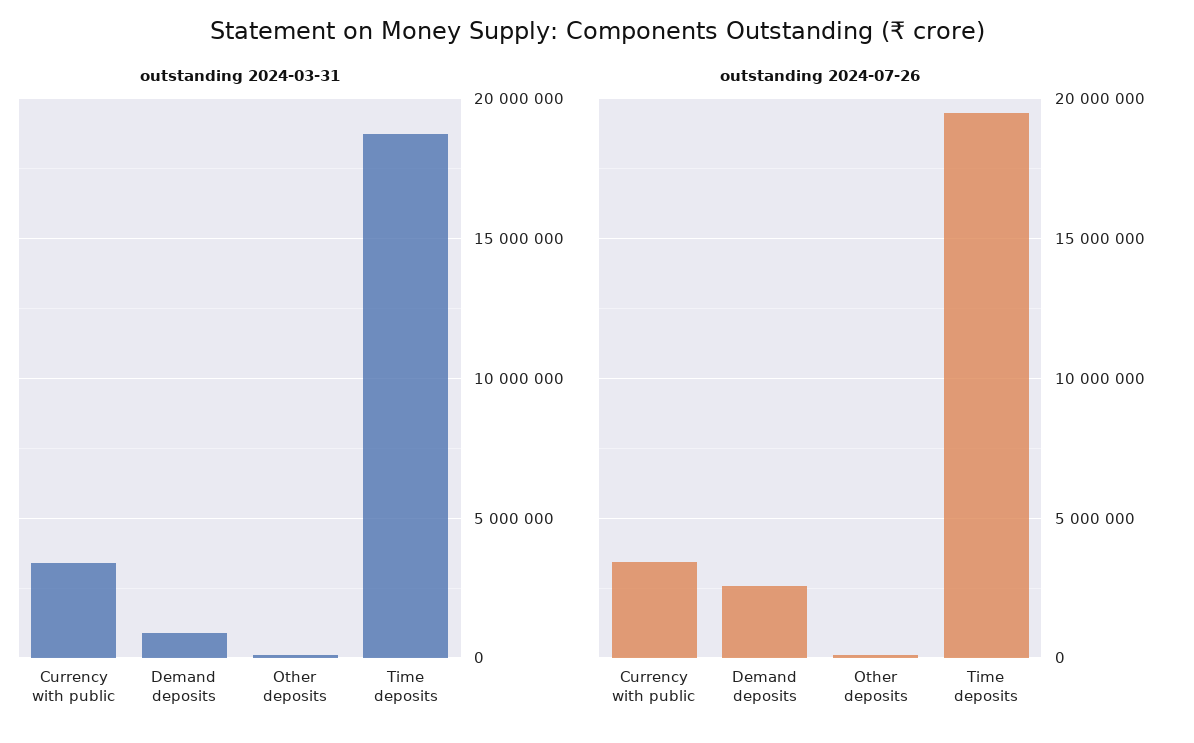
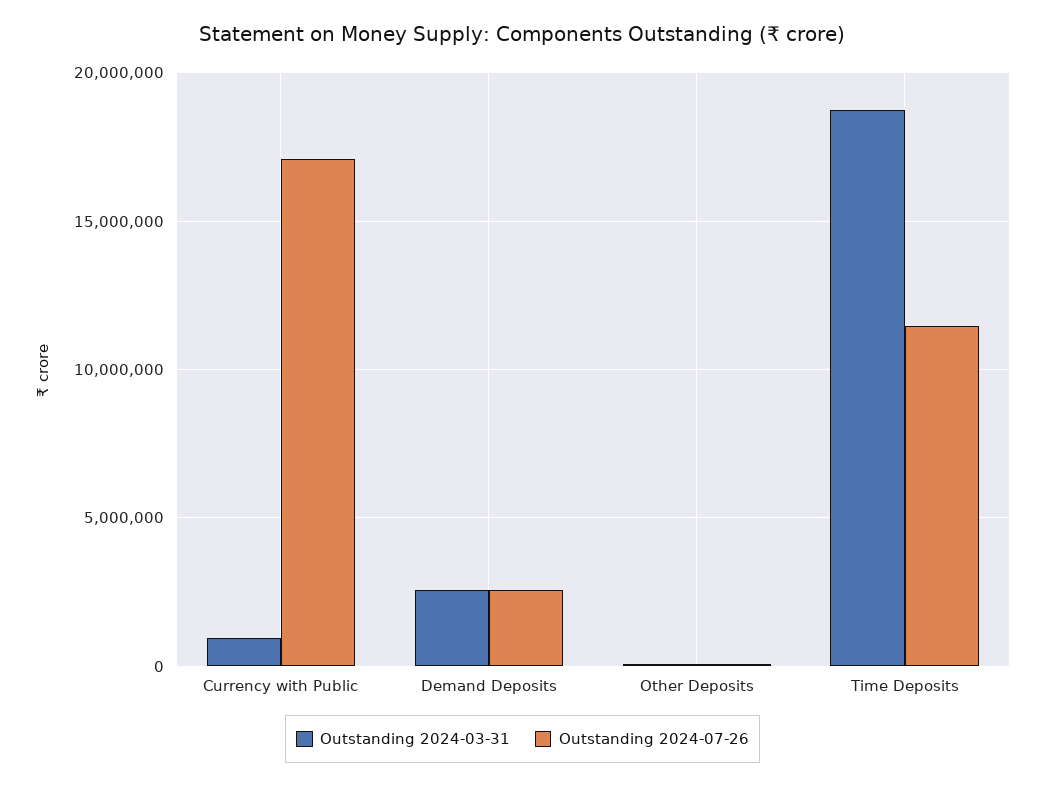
  {
    "outstanding 2024-03-31": {
-     "Currency with public": 3500000,
+     "Currency with public": 1000000,
-     "Demand deposits": 1000000,
+     "Demand deposits": 2500000,
      "Other deposits": 0,
      "Time deposits": 18500000
    },
    "outstanding 2024-07-26": {
-     "Currency with public": 3500000,
+     "Currency with public": 17000000,
      "Demand deposits": 2500000,
      "Other deposits": 0,
-     "Time deposits": 19500000
+     "Time deposits": 11500000
    }
  }

